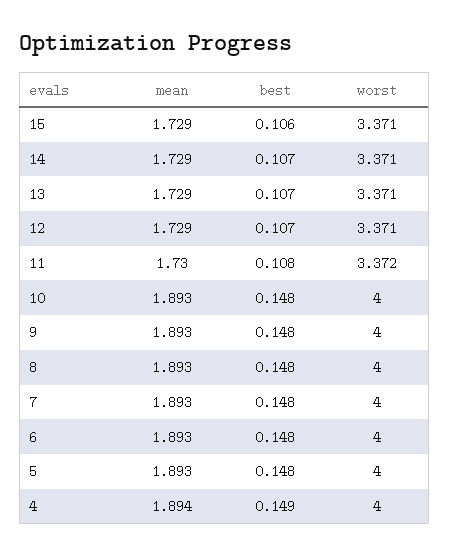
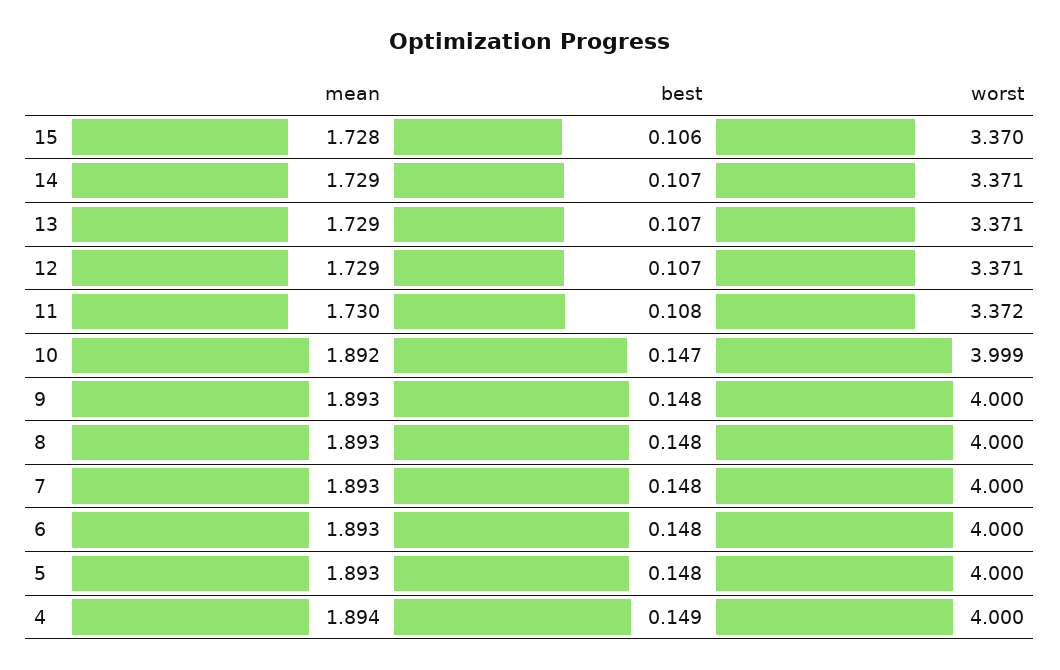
  {
    "mean": {
-     "15": 1.729,
+     "15": 1.728,
      "14": 1.729,
      "13": 1.729,
      "12": 1.729,
      "11": 1.73,
-     "10": 1.893,
+     "10": 1.892,
      "9": 1.893,
      "8": 1.893,
      "7": 1.893,
      "6": 1.893,
      "5": 1.893,
      "4": 1.894
    },
    "best": {
      "15": 0.106,
      "14": 0.107,
      "13": 0.107,
      "12": 0.107,
      "11": 0.108,
-     "10": 0.148,
+     "10": 0.147,
      "9": 0.148,
      "8": 0.148,
      "7": 0.148,
      "6": 0.148,
      "5": 0.148,
      "4": 0.149
    },
    "worst": {
-     "15": 3.371,
+     "15": 3.37,
      "14": 3.371,
      "13": 3.371,
      "12": 3.371,
      "11": 3.372,
-     "10": 4,
+     "10": 3.999,
      "9": 4,
      "8": 4,
      "7": 4,
      "6": 4,
      "5": 4,
      "4": 4
    }
  }

